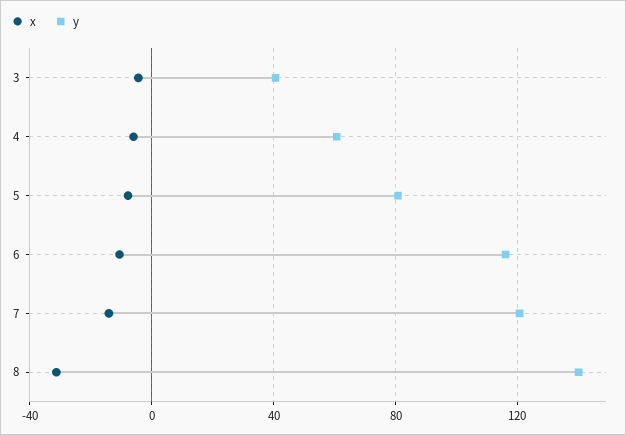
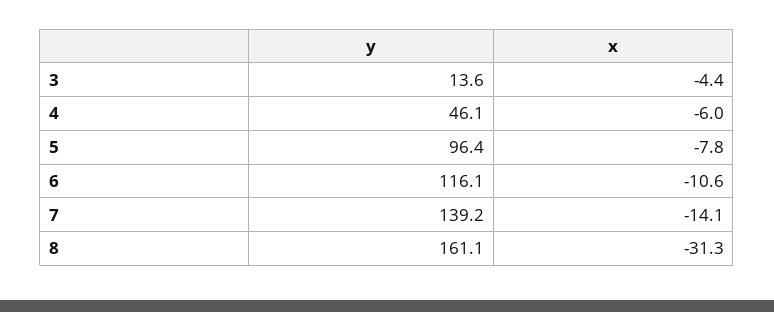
  {
    "x": {
      "3": -4.4,
      "4": -6,
      "5": -7.8,
      "6": -10.6,
      "7": -14.1,
      "8": -31.3
    },
    "y": {
-     "3": 40,
+     "3": 13.6,
-     "4": 60,
+     "4": 46.1,
-     "5": 80,
+     "5": 96.4,
      "6": 116.1,
-     "7": 120,
+     "7": 139.2,
-     "8": 140
+     "8": 161.1
    }
  }

